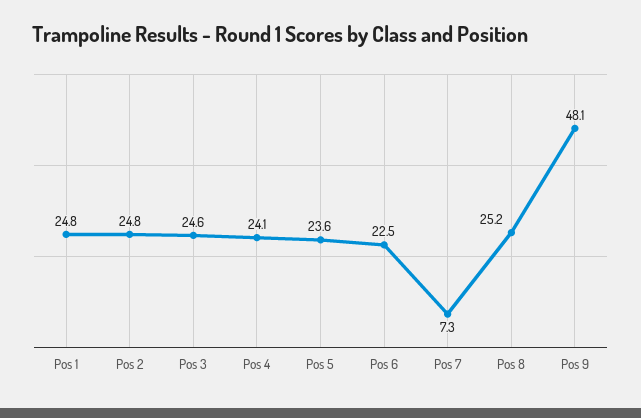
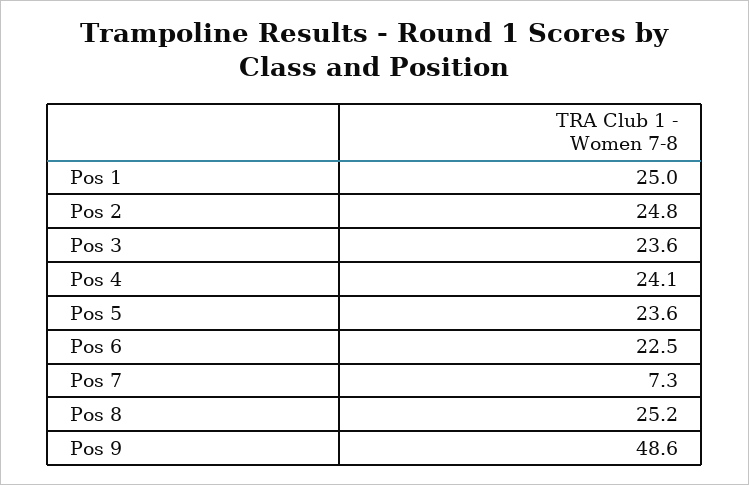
  {
-   "Pos 1": 24.8,
+   "Pos 1": 25,
    "Pos 2": 24.8,
-   "Pos 3": 24.6,
+   "Pos 3": 23.6,
    "Pos 4": 24.1,
    "Pos 5": 23.6,
    "Pos 6": 22.5,
    "Pos 7": 7.3,
    "Pos 8": 25.2,
-   "Pos 9": 48.1
+   "Pos 9": 48.6
  }

